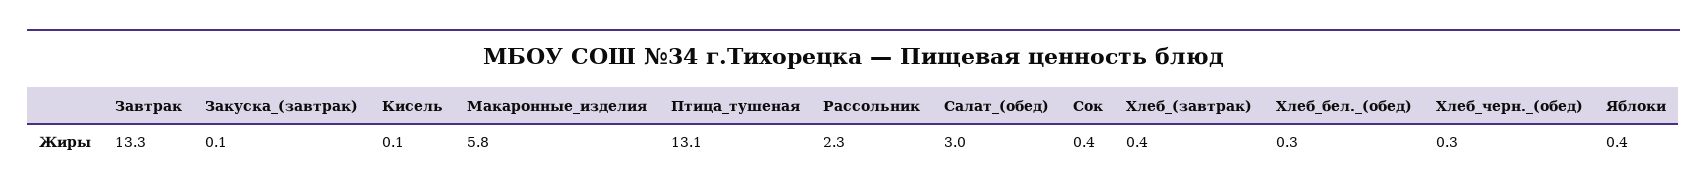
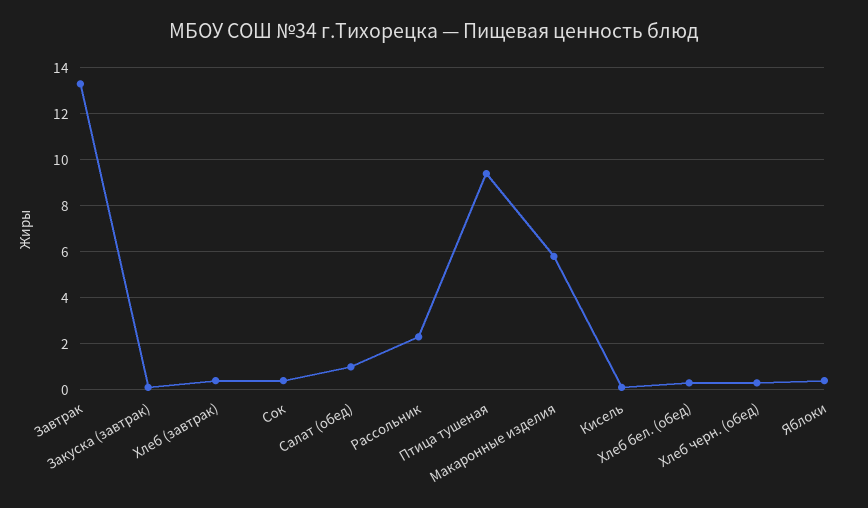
  {
    "Завтрак": 13.3,
    "Закуска_(завтрак)": 0.1,
    "Кисель": 0.1,
    "Макаронные_изделия": 5.8,
-   "Птица_тушеная": 13.1,
+   "Птица_тушеная": 9.5,
    "Рассольник": 2.3,
-   "Салат_(обед)": 3,
+   "Салат_(обед)": 1,
    "Сок": 0.4,
    "Хлеб_(завтрак)": 0.4,
    "Хлеб_бел._(обед)": 0.3,
    "Хлеб_черн._(обед)": 0.3,
    "Яблоки": 0.4
  }

